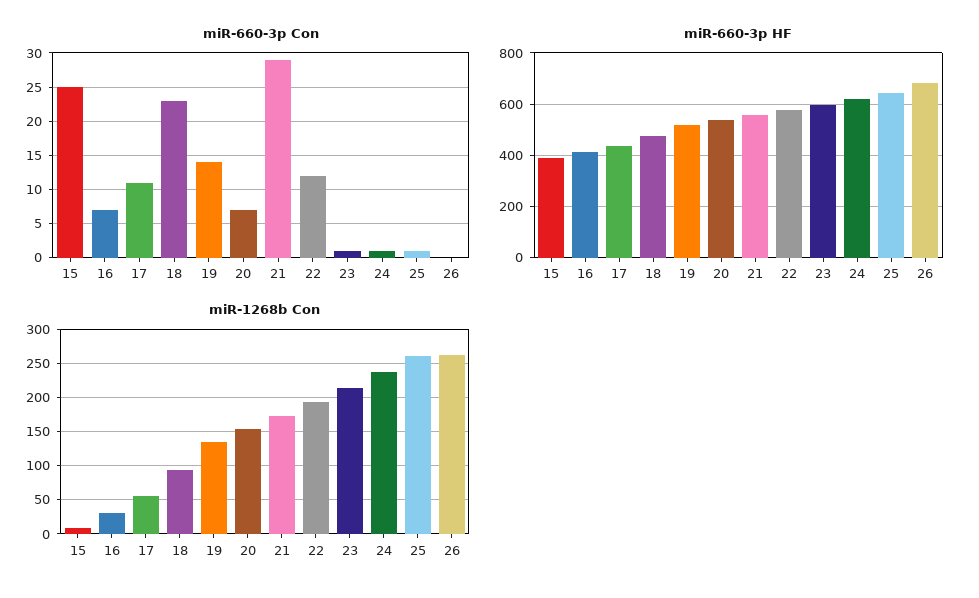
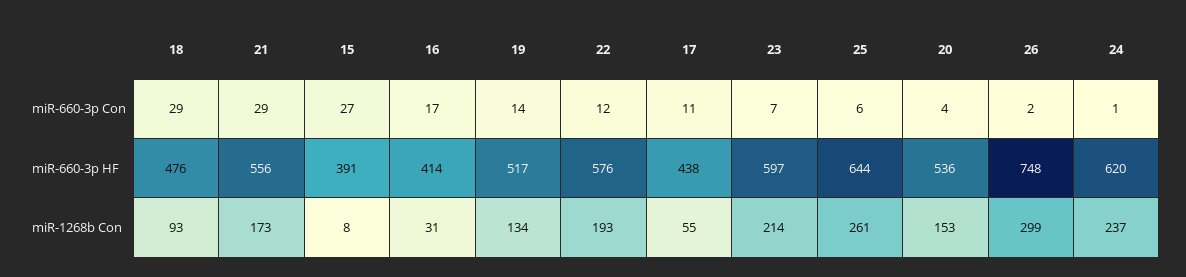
  {
    "miR-660-3p Con": {
-     "15": 25,
+     "15": 27,
-     "16": 7,
+     "16": 17,
      "17": 11,
-     "18": 23,
+     "18": 29,
      "19": 14,
-     "20": 7,
+     "20": 4,
      "21": 29,
      "22": 12,
-     "23": 1,
+     "23": 7,
      "24": 1,
-     "25": 1,
+     "25": 6,
-     "26": 0
+     "26": 2
    },
    "miR-660-3p HF": {
      "15": 391,
      "16": 414,
      "17": 438,
      "18": 476,
      "19": 517,
      "20": 536,
      "21": 556,
      "22": 576,
      "23": 597,
      "24": 620,
      "25": 644,
-     "26": 675
+     "26": 748
    },
    "miR-1268b Con": {
      "15": 8,
      "16": 31,
      "17": 55,
      "18": 93,
      "19": 134,
      "20": 153,
      "21": 173,
      "22": 193,
      "23": 214,
      "24": 237,
      "25": 261,
-     "26": 260
+     "26": 299
    }
  }

